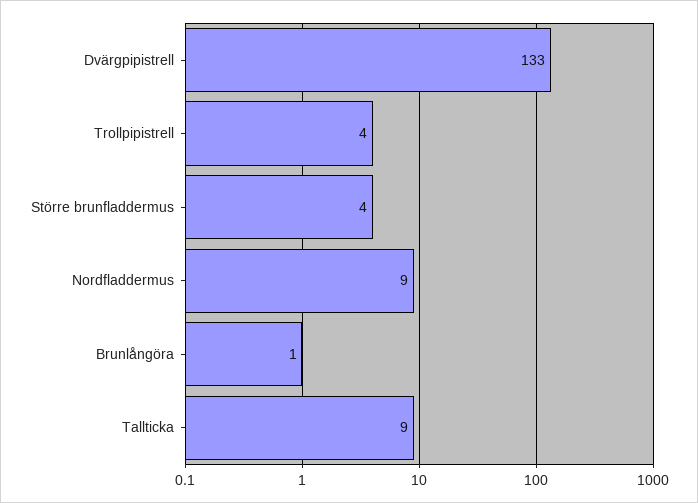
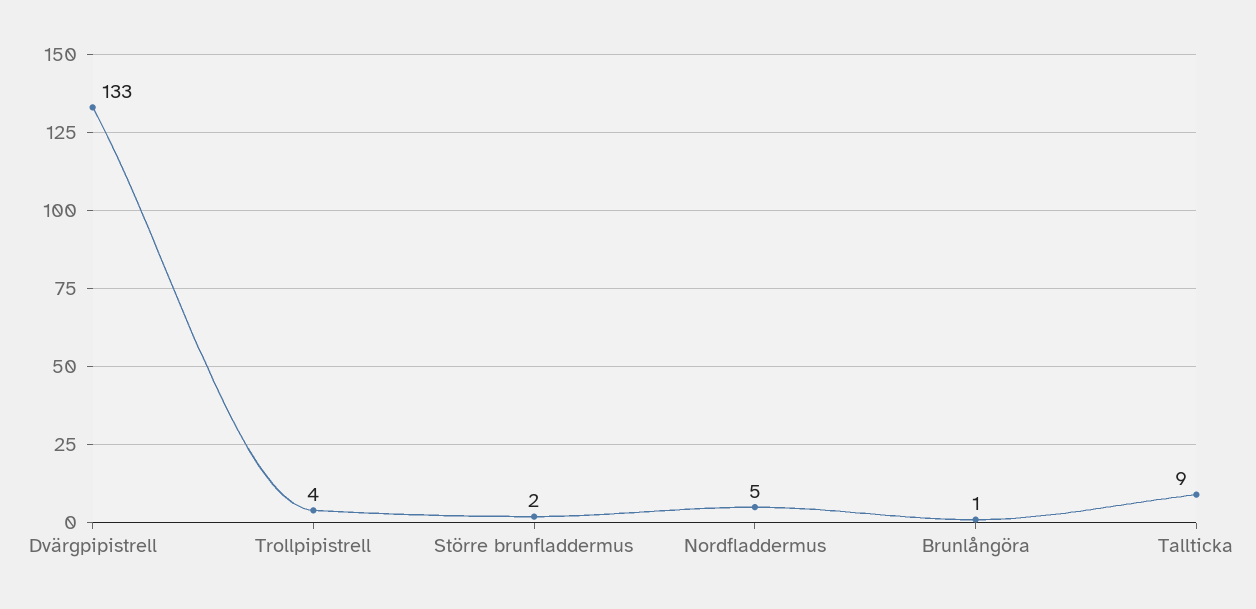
  {
    "Dvärgpipistrell": 133,
    "Trollpipistrell": 4,
-   "Större brunfladdermus": 4,
+   "Större brunfladdermus": 2,
-   "Nordfladdermus": 9,
+   "Nordfladdermus": 5,
    "Brunlångöra": 1,
    "Tallticka": 9
  }

